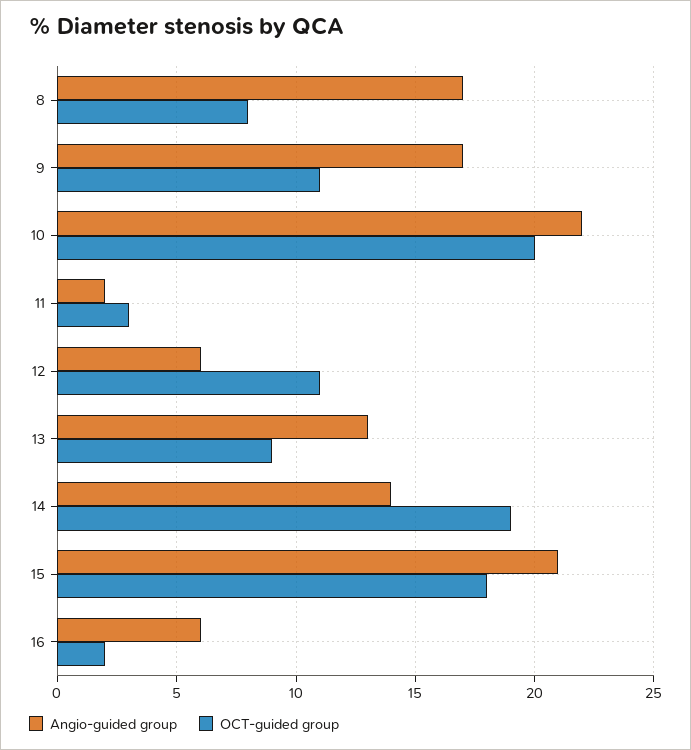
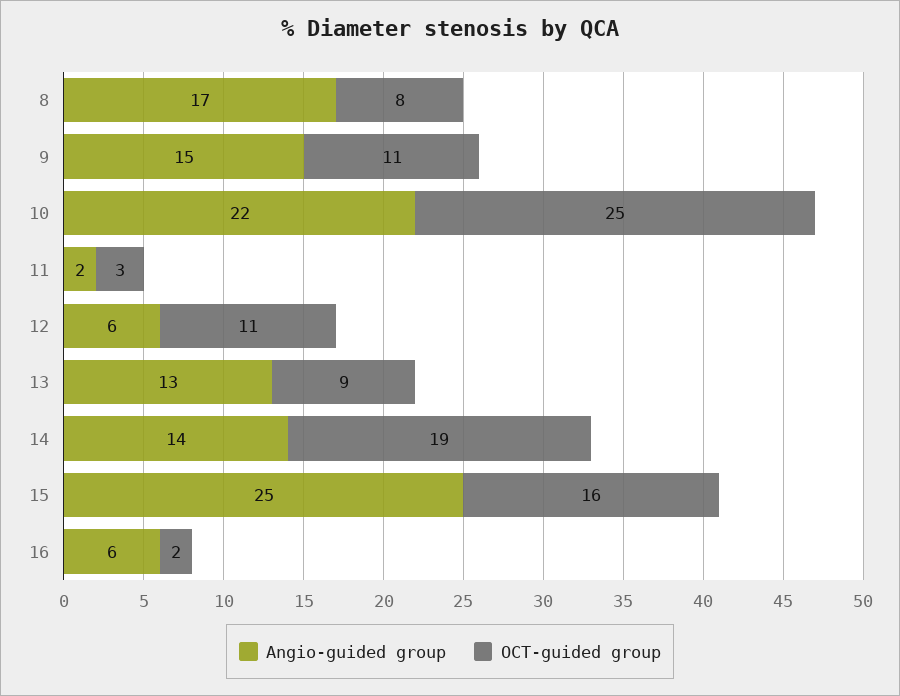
  {
    "Angio-guided group": {
      "8": 17,
-     "9": 17,
+     "9": 15,
      "10": 22,
      "11": 2,
      "12": 6,
      "13": 13,
      "14": 14,
-     "15": 21,
+     "15": 25,
      "16": 6
    },
    "OCT-guided group": {
      "8": 8,
      "9": 11,
-     "10": 20,
+     "10": 25,
      "11": 3,
      "12": 11,
      "13": 9,
      "14": 19,
-     "15": 18,
+     "15": 16,
      "16": 2
    }
  }

